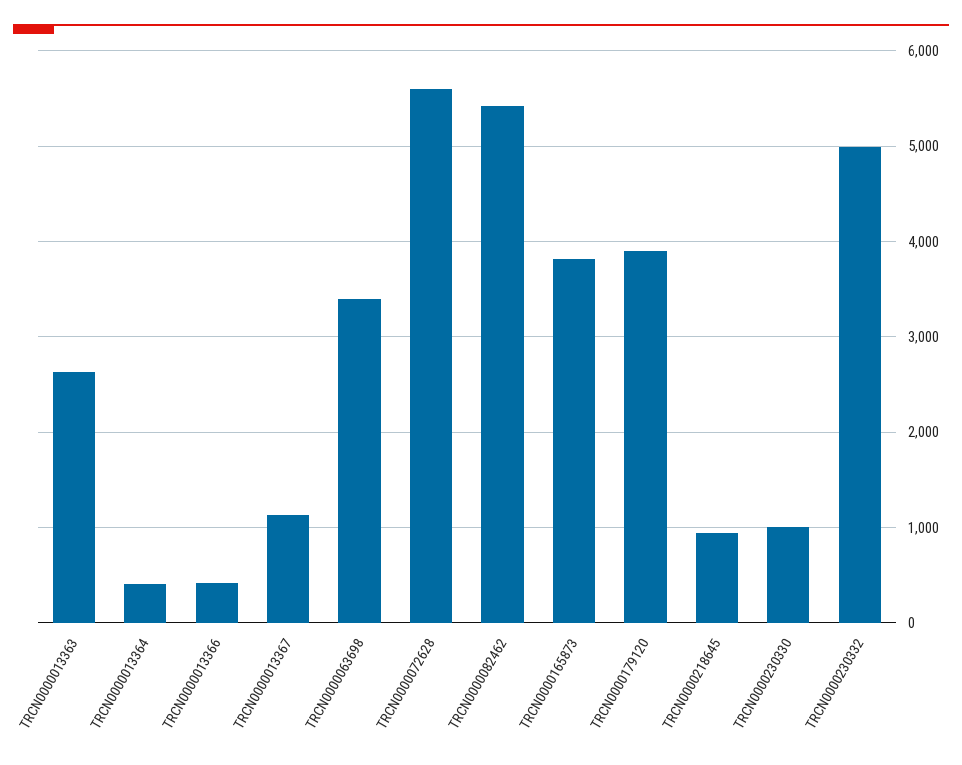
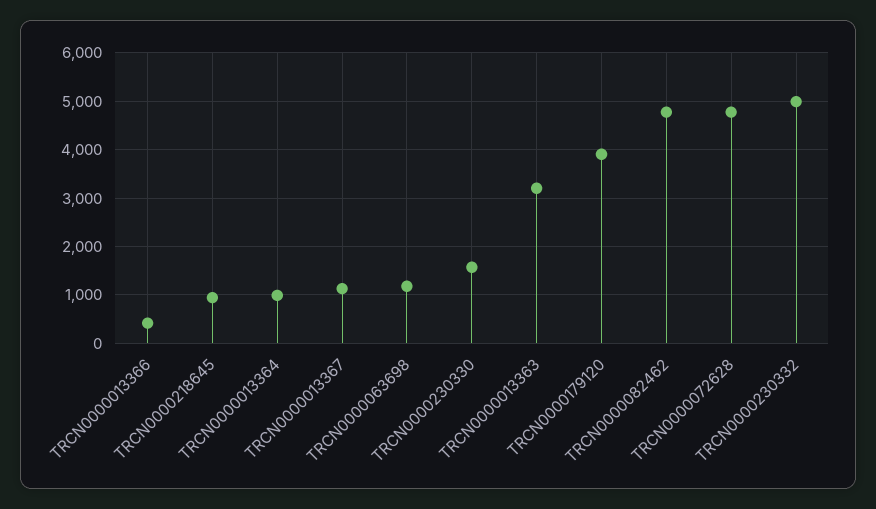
  {
-   "TRCN0000013363": 2600,
+   "TRCN0000013363": 3200,
-   "TRCN0000013364": 400,
+   "TRCN0000013364": 1000,
    "TRCN0000013366": 400,
    "TRCN0000013367": 1100,
-   "TRCN0000063698": 3400,
+   "TRCN0000063698": 1200,
-   "TRCN0000072628": 5600,
+   "TRCN0000072628": 4800,
-   "TRCN0000082462": 5400,
+   "TRCN0000082462": 4800,
-   "TRCN0000165873": 3800,
    "TRCN0000179120": 3900,
    "TRCN0000218645": 900,
-   "TRCN0000230330": 1000,
+   "TRCN0000230330": 1600,
    "TRCN0000230332": 5000
  }

